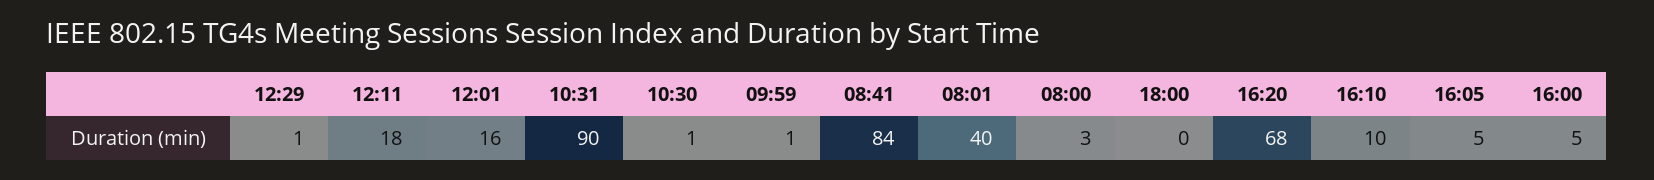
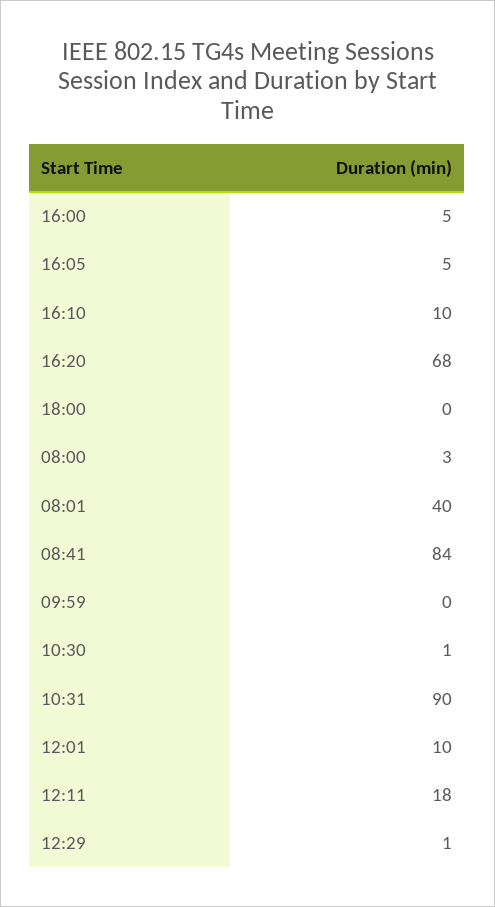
  {
    "12:29": 1,
    "12:11": 18,
-   "12:01": 16,
+   "12:01": 10,
    "10:31": 90,
    "10:30": 1,
-   "09:59": 1,
+   "09:59": 0,
    "08:41": 84,
    "08:01": 40,
    "08:00": 3,
    "18:00": 0,
    "16:20": 68,
    "16:10": 10,
    "16:05": 5,
    "16:00": 5
  }

